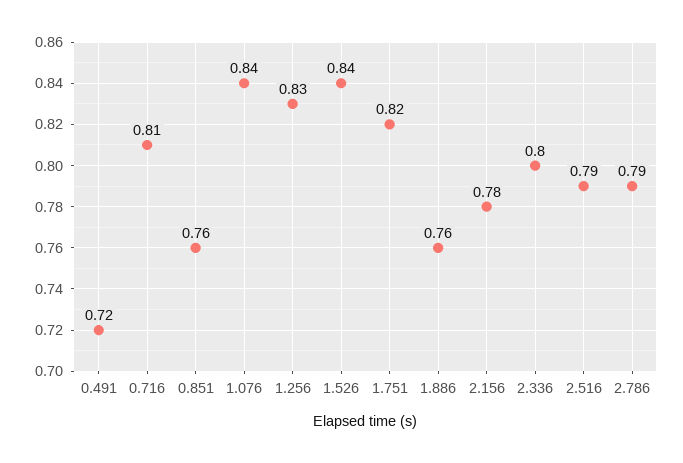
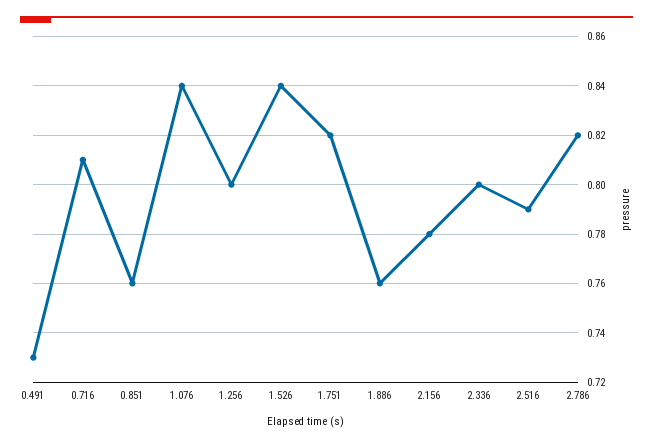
  {
-   "0.491": 0.72,
+   "0.491": 0.73,
    "0.716": 0.81,
    "0.851": 0.76,
    "1.076": 0.84,
-   "1.256": 0.83,
+   "1.256": 0.8,
    "1.526": 0.84,
    "1.751": 0.82,
    "1.886": 0.76,
    "2.156": 0.78,
    "2.336": 0.8,
    "2.516": 0.79,
-   "2.786": 0.79
+   "2.786": 0.82
  }

